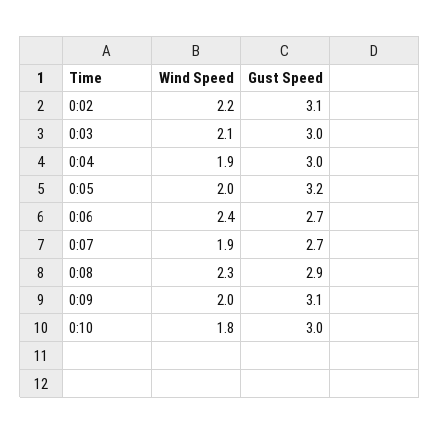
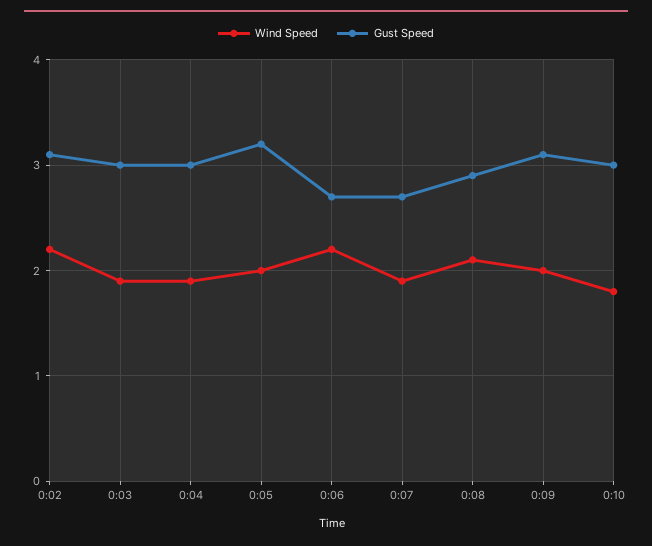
  {
    "Wind Speed": {
      "0:02": 2.2,
-     "0:03": 2.1,
+     "0:03": 1.9,
      "0:04": 1.9,
      "0:05": 2,
-     "0:06": 2.4,
+     "0:06": 2.2,
      "0:07": 1.9,
-     "0:08": 2.3,
+     "0:08": 2.1,
      "0:09": 2,
      "0:10": 1.8
    },
    "Gust Speed": {
      "0:02": 3.1,
      "0:03": 3,
      "0:04": 3,
      "0:05": 3.2,
      "0:06": 2.7,
      "0:07": 2.7,
      "0:08": 2.9,
      "0:09": 3.1,
      "0:10": 3
    }
  }

